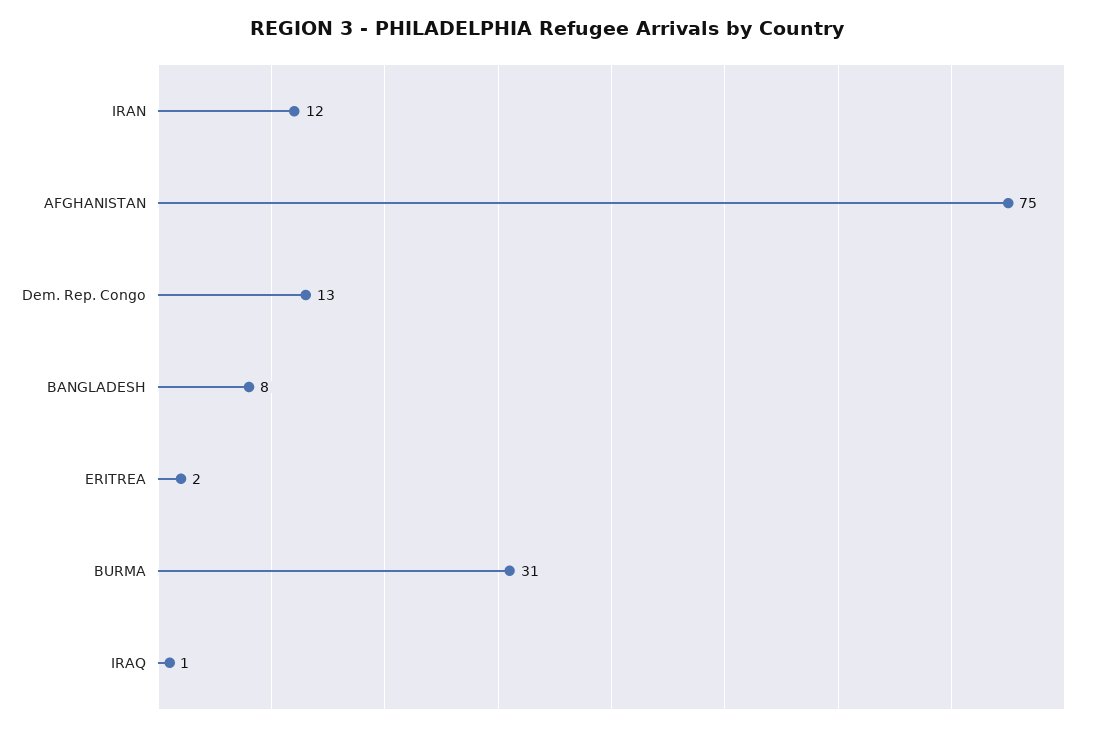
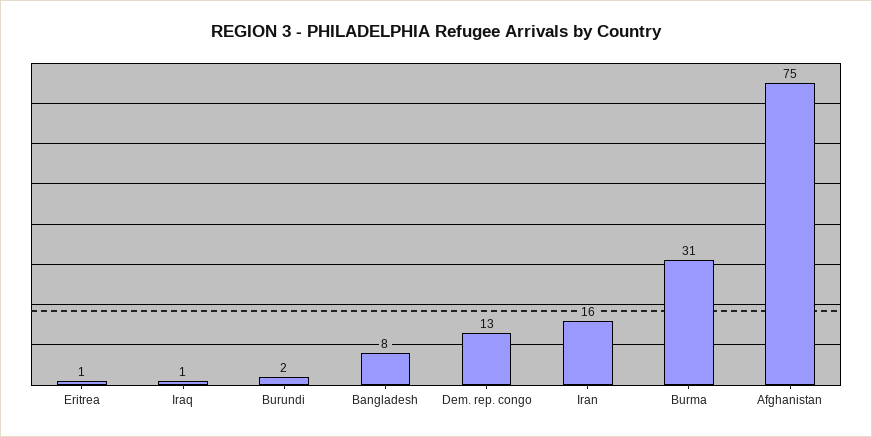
  {
-   "IRAN": 12,
+   "IRAN": 16,
    "AFGHANISTAN": 75,
    "Dem. Rep. Congo": 13,
    "BANGLADESH": 8,
-   "ERITREA": 2,
+   "ERITREA": 1,
    "BURMA": 31,
-   "IRAQ": 1
+   "IRAQ": 1,
+   "Burundi": 2
  }

